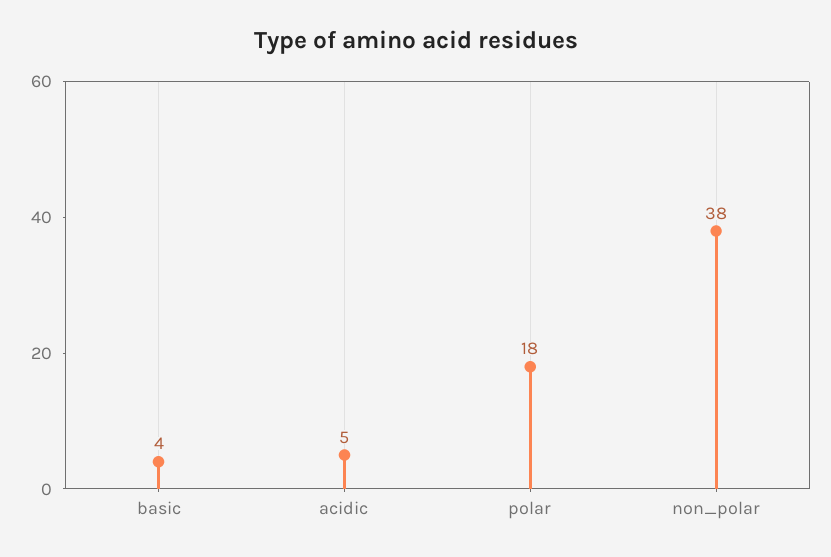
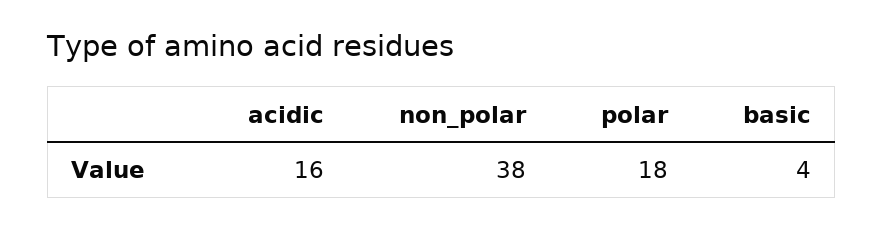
  {
    "basic": 4,
-   "acidic": 5,
+   "acidic": 16,
    "polar": 18,
    "non_polar": 38
  }

